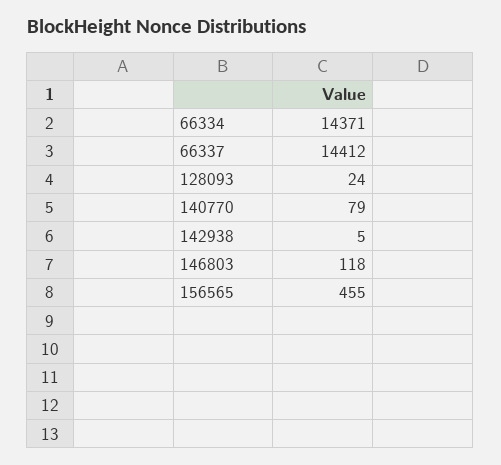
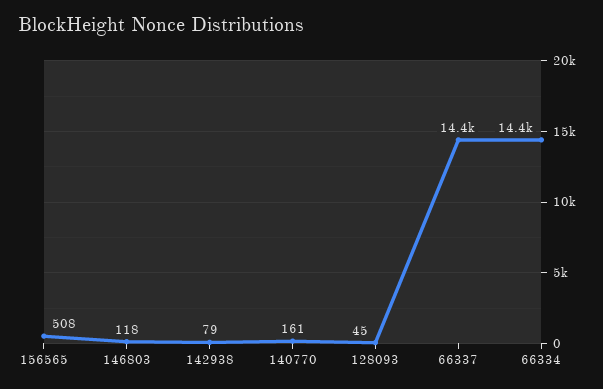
  {
    "66334": 14371,
    "66337": 14412,
-   "128093": 24,
+   "128093": 45,
-   "140770": 79,
+   "140770": 161,
-   "142938": 5,
+   "142938": 79,
    "146803": 118,
-   "156565": 455
+   "156565": 508
  }

